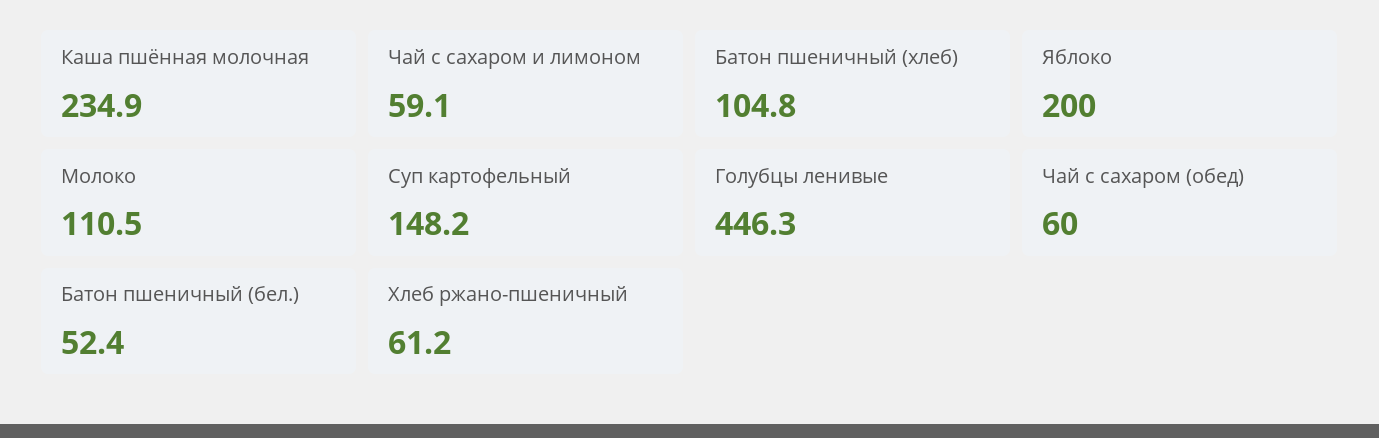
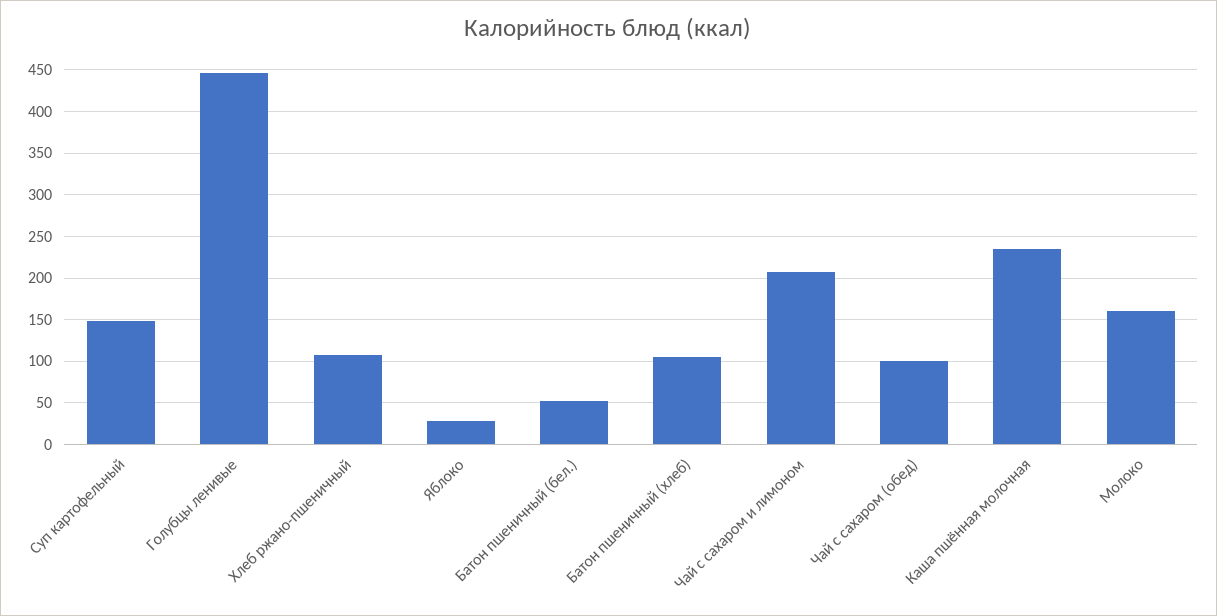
  {
    "Каша пшённая молочная": 234.9,
-   "Чай с сахаром и лимоном": 59.1,
+   "Чай с сахаром и лимоном": 210,
    "Батон пшеничный (хлеб)": 104.8,
-   "Яблоко": 200,
+   "Яблоко": 30,
-   "Молоко": 110.5,
+   "Молоко": 160,
    "Суп картофельный": 148.2,
    "Голубцы ленивые": 446.3,
-   "Чай с сахаром (обед)": 60,
+   "Чай с сахаром (обед)": 100,
    "Батон пшеничный (бел.)": 52.4,
-   "Хлеб ржано-пшеничный": 61.2
+   "Хлеб ржано-пшеничный": 110
  }

